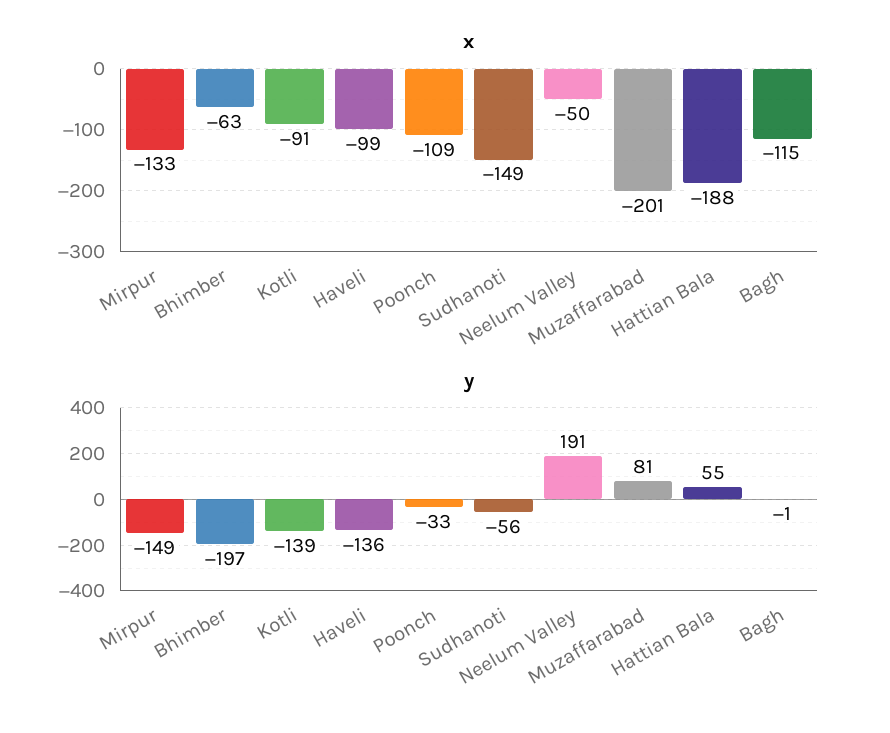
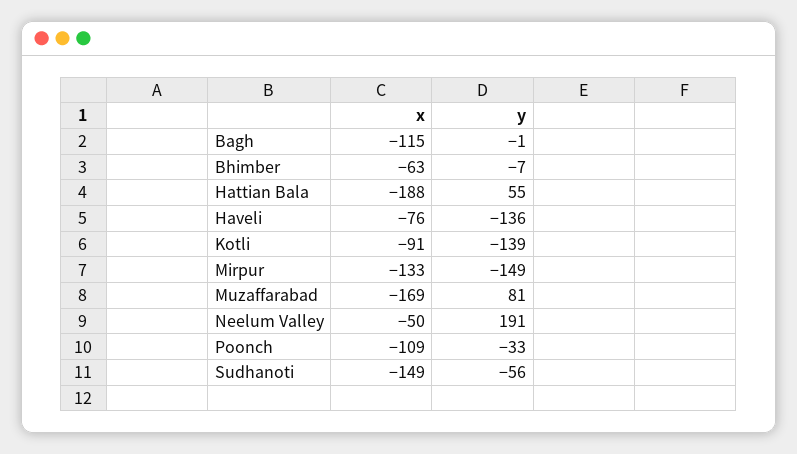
  {
    "x": {
      "Mirpur": -133,
      "Bhimber": -63,
      "Kotli": -91,
-     "Haveli": -99,
+     "Haveli": -76,
      "Poonch": -109,
      "Sudhanoti": -149,
      "Neelum Valley": -50,
-     "Muzaffarabad": -201,
+     "Muzaffarabad": -169,
      "Hattian Bala": -188,
      "Bagh": -115
    },
    "y": {
      "Mirpur": -149,
-     "Bhimber": -197,
+     "Bhimber": -7,
      "Kotli": -139,
      "Haveli": -136,
      "Poonch": -33,
      "Sudhanoti": -56,
      "Neelum Valley": 191,
      "Muzaffarabad": 81,
      "Hattian Bala": 55,
      "Bagh": -1
    }
  }

